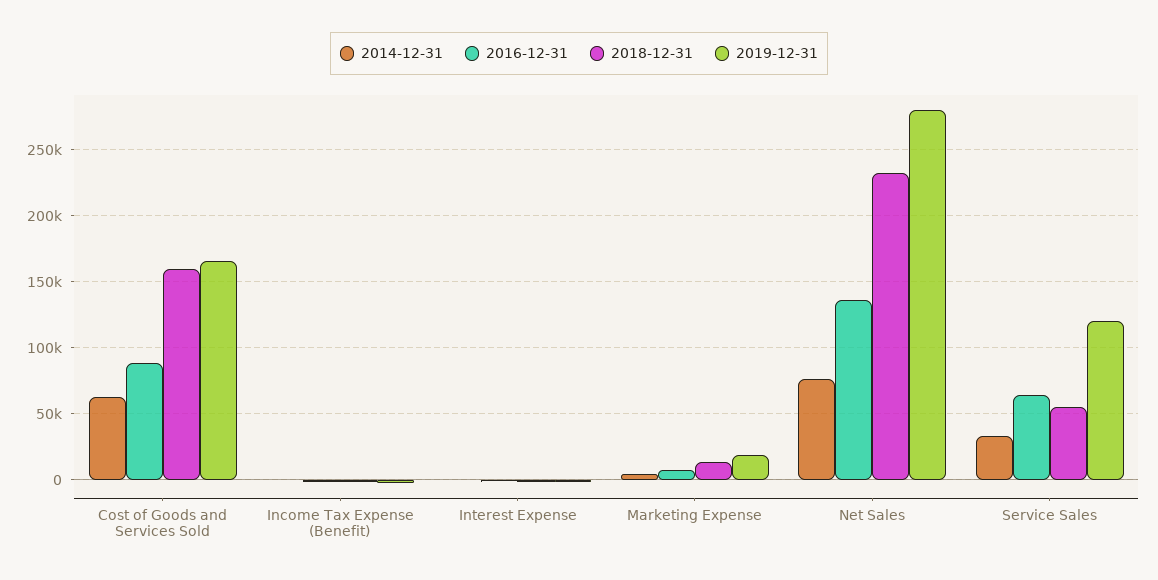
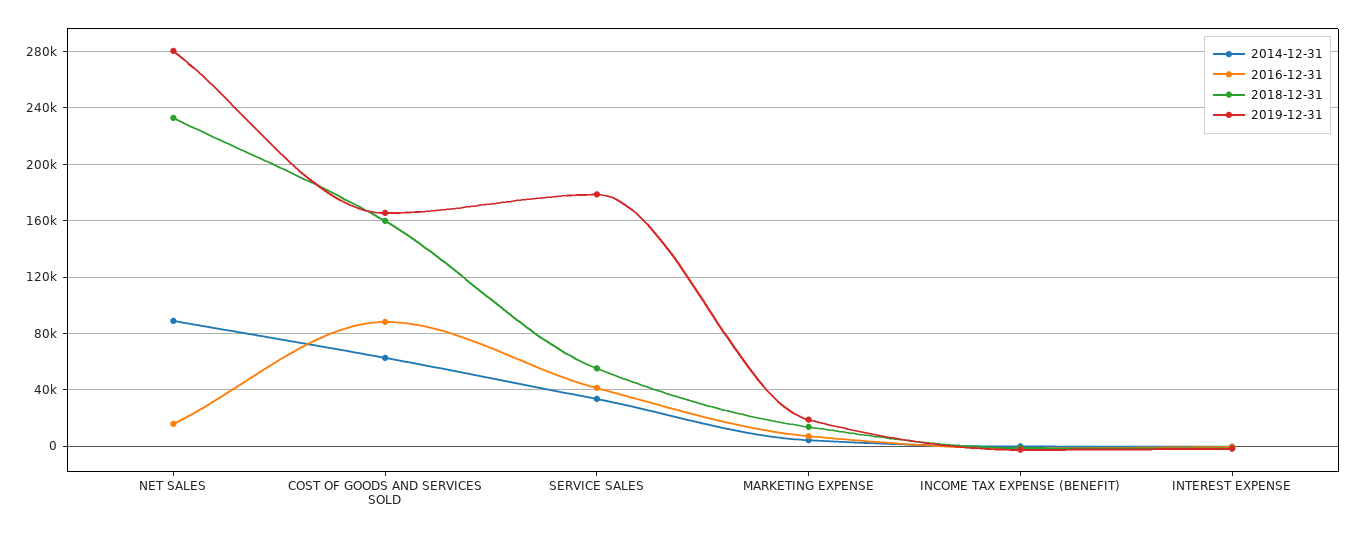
  {
    "2014-12-31": {
      "Cost of Goods and Services Sold": 65000,
      "Income Tax Expense (Benefit)": 0,
      "Interest Expense": 0,
      "Marketing Expense": 5000,
-     "Net Sales": 75000,
+     "Net Sales": 90000,
      "Service Sales": 35000
    },
    "2016-12-31": {
      "Cost of Goods and Services Sold": 90000,
      "Income Tax Expense (Benefit)": 0,
      "Interest Expense": 0,
      "Marketing Expense": 5000,
-     "Net Sales": 135000,
+     "Net Sales": 15000,
-     "Service Sales": 65000
+     "Service Sales": 40000
    },
    "2018-12-31": {
      "Cost of Goods and Services Sold": 160000,
      "Income Tax Expense (Benefit)": 0,
      "Interest Expense": 0,
      "Marketing Expense": 15000,
      "Net Sales": 235000,
      "Service Sales": 55000
    },
    "2019-12-31": {
      "Cost of Goods and Services Sold": 165000,
      "Income Tax Expense (Benefit)": 0,
      "Interest Expense": 0,
      "Marketing Expense": 20000,
      "Net Sales": 280000,
-     "Service Sales": 120000
+     "Service Sales": 180000
    }
  }

